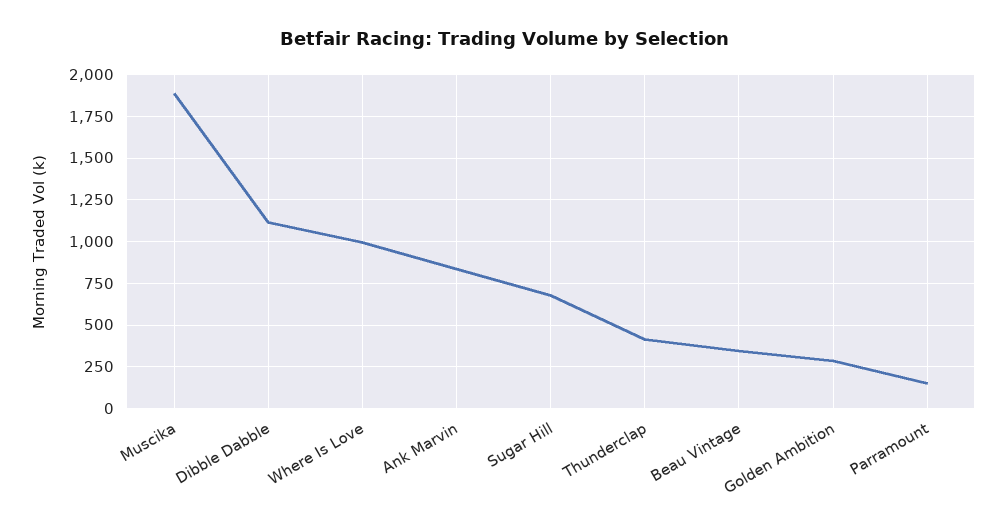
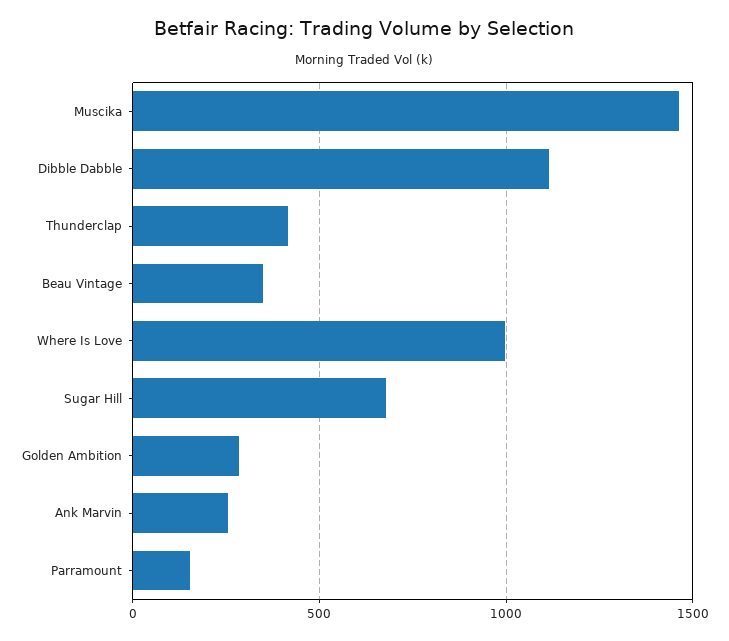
  {
-   "Muscika": 1900,
+   "Muscika": 1450,
    "Dibble Dabble": 1100,
    "Where Is Love": 1000,
-   "Ank Marvin": 850,
+   "Ank Marvin": 250,
    "Sugar Hill": 700,
    "Thunderclap": 400,
    "Beau Vintage": 350,
    "Golden Ambition": 300,
    "Parramount": 150
  }

